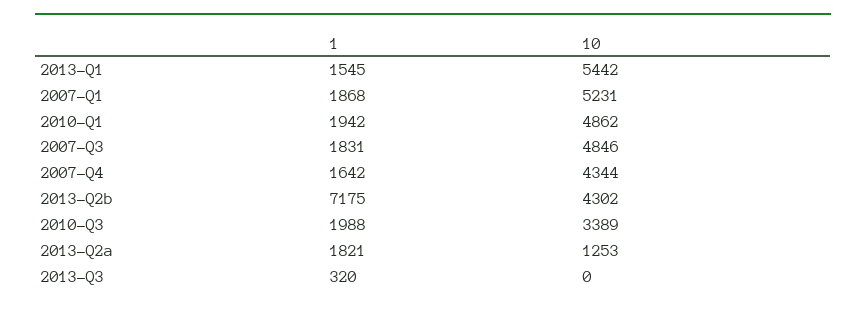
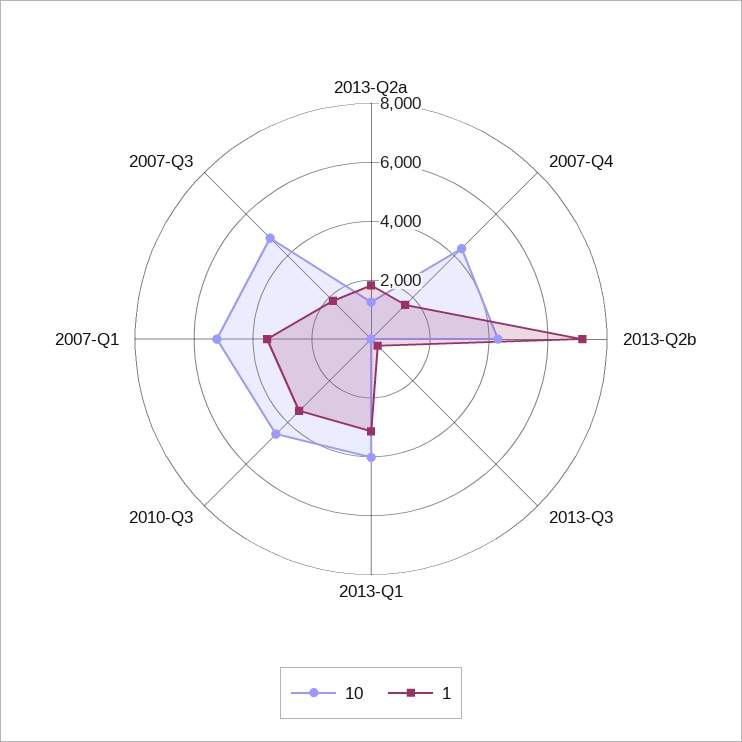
  {
    "1": {
-     "2013-Q1": 1545,
+     "2013-Q1": 3000,
-     "2007-Q1": 1868,
+     "2007-Q1": 3500,
-     "2010-Q1": 1942,
      "2007-Q3": 1831,
      "2007-Q4": 1642,
      "2013-Q2b": 7175,
-     "2010-Q3": 1988,
+     "2010-Q3": 3500,
      "2013-Q2a": 1821,
      "2013-Q3": 320
    },
    "10": {
-     "2013-Q1": 5442,
+     "2013-Q1": 4000,
      "2007-Q1": 5231,
-     "2010-Q1": 4862,
      "2007-Q3": 4846,
      "2007-Q4": 4344,
      "2013-Q2b": 4302,
-     "2010-Q3": 3389,
+     "2010-Q3": 4500,
      "2013-Q2a": 1253,
      "2013-Q3": 0
    }
  }

